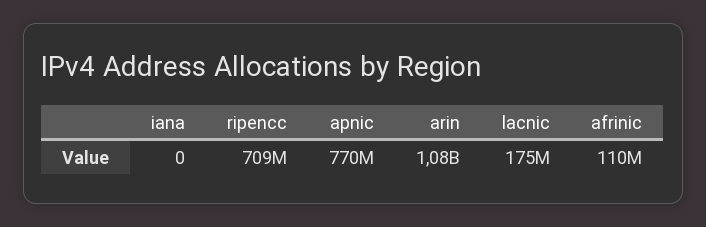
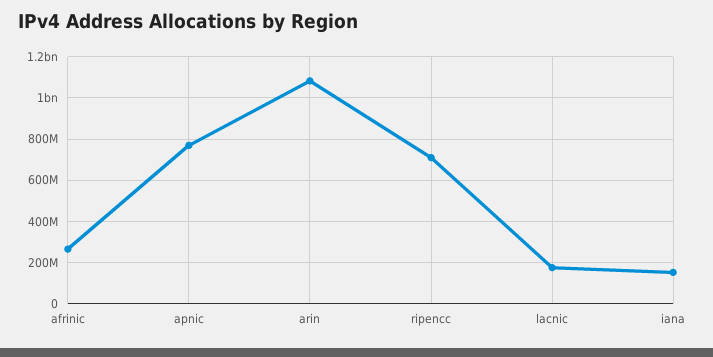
  {
-   "iana": 0,
+   "iana": 150000000,
    "ripencc": 709000000,
    "apnic": 770000000,
    "arin": 1080000000,
    "lacnic": 175000000,
-   "afrinic": 110000000
+   "afrinic": 250000000
  }

